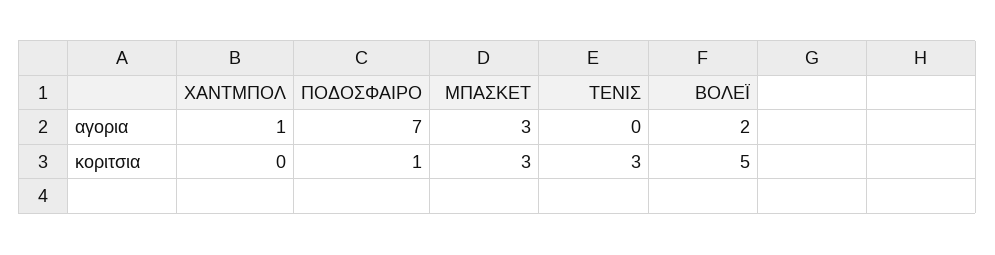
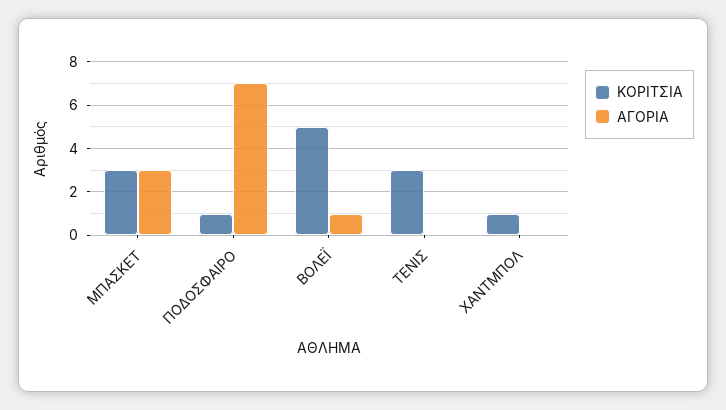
  {
    "αγορια": {
-     "ΧΑΝΤΜΠΟΛ": 1,
+     "ΧΑΝΤΜΠΟΛ": 0,
      "ΠΟΔΟΣΦΑΙΡΟ": 7,
      "ΜΠΑΣΚΕΤ": 3,
      "ΤΕΝΙΣ": 0,
-     "ΒΟΛΕΪ": 2
+     "ΒΟΛΕΪ": 1
    },
    "κοριτσια": {
-     "ΧΑΝΤΜΠΟΛ": 0,
+     "ΧΑΝΤΜΠΟΛ": 1,
      "ΠΟΔΟΣΦΑΙΡΟ": 1,
      "ΜΠΑΣΚΕΤ": 3,
      "ΤΕΝΙΣ": 3,
      "ΒΟΛΕΪ": 5
    }
  }

